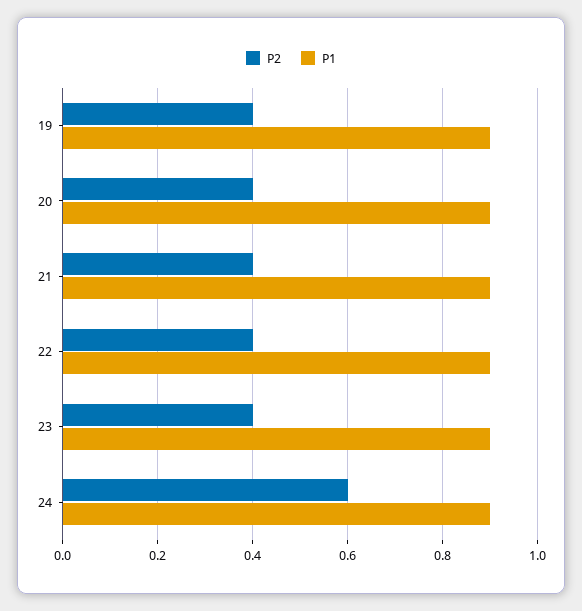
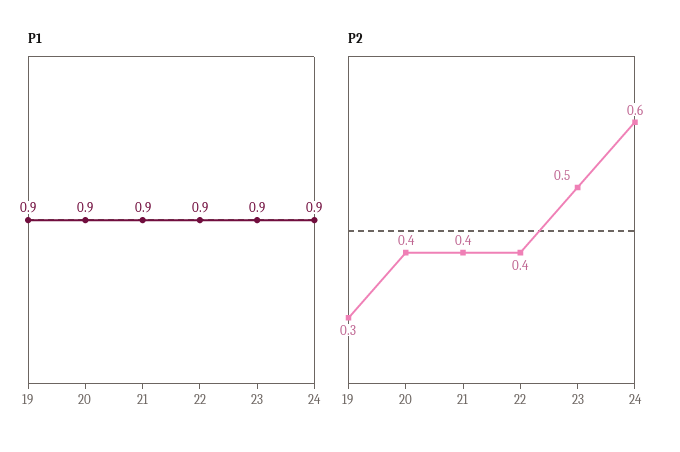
  {
    "P2": {
-     "19": 0.4,
+     "19": 0.3,
      "20": 0.4,
      "21": 0.4,
      "22": 0.4,
-     "23": 0.4,
+     "23": 0.5,
      "24": 0.6
    },
    "P1": {
      "19": 0.9,
      "20": 0.9,
      "21": 0.9,
      "22": 0.9,
      "23": 0.9,
      "24": 0.9
    }
  }

